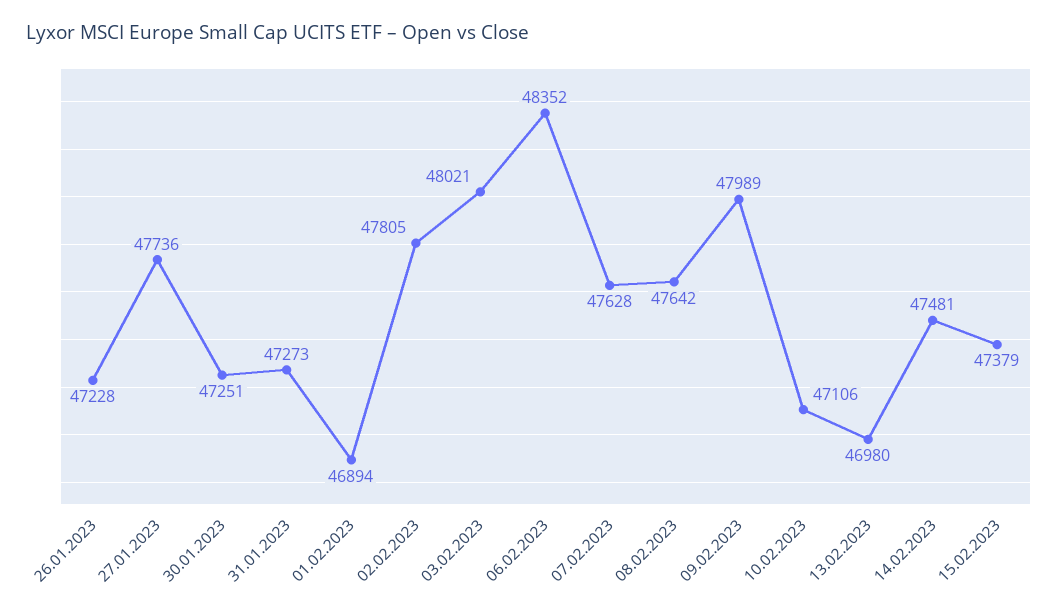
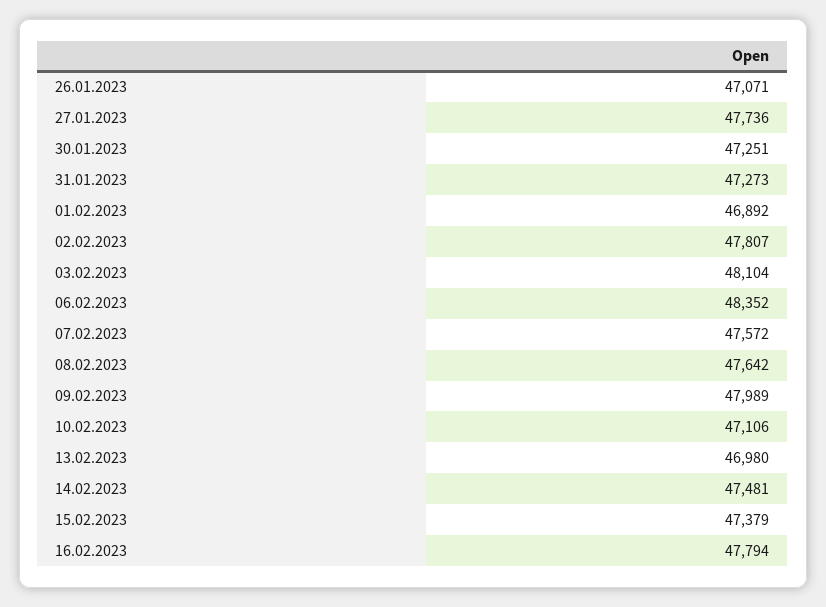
  {
-   "26.01.2023": 47228,
+   "26.01.2023": 47071,
    "27.01.2023": 47736,
    "30.01.2023": 47251,
    "31.01.2023": 47273,
-   "01.02.2023": 46894,
+   "01.02.2023": 46892,
-   "02.02.2023": 47805,
+   "02.02.2023": 47807,
-   "03.02.2023": 48021,
+   "03.02.2023": 48104,
    "06.02.2023": 48352,
-   "07.02.2023": 47628,
+   "07.02.2023": 47572,
    "08.02.2023": 47642,
    "09.02.2023": 47989,
    "10.02.2023": 47106,
    "13.02.2023": 46980,
    "14.02.2023": 47481,
-   "15.02.2023": 47379
+   "15.02.2023": 47379,
+   "16.02.2023": 47794
  }

